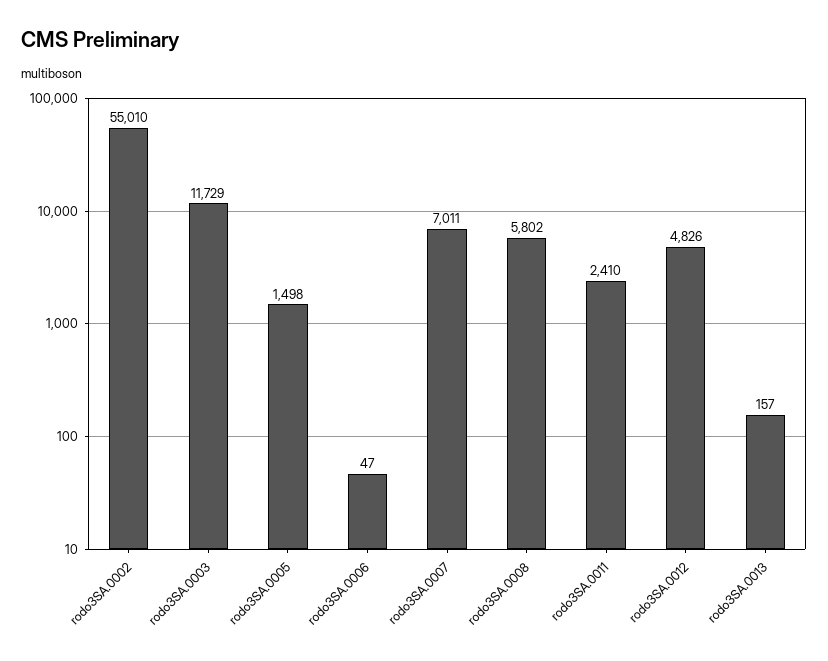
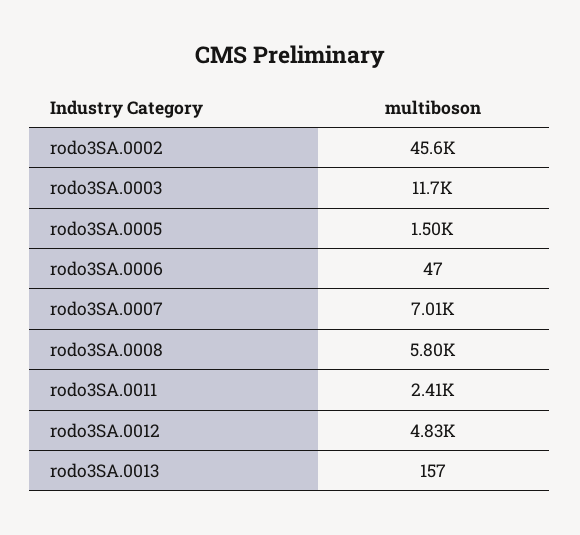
  {
-   "rodo3SA.0002": 55010,
+   "rodo3SA.0002": 45600,
    "rodo3SA.0003": 11729,
    "rodo3SA.0005": 1498,
    "rodo3SA.0006": 47,
    "rodo3SA.0007": 7011,
    "rodo3SA.0008": 5802,
    "rodo3SA.0011": 2410,
    "rodo3SA.0012": 4826,
    "rodo3SA.0013": 157
  }

